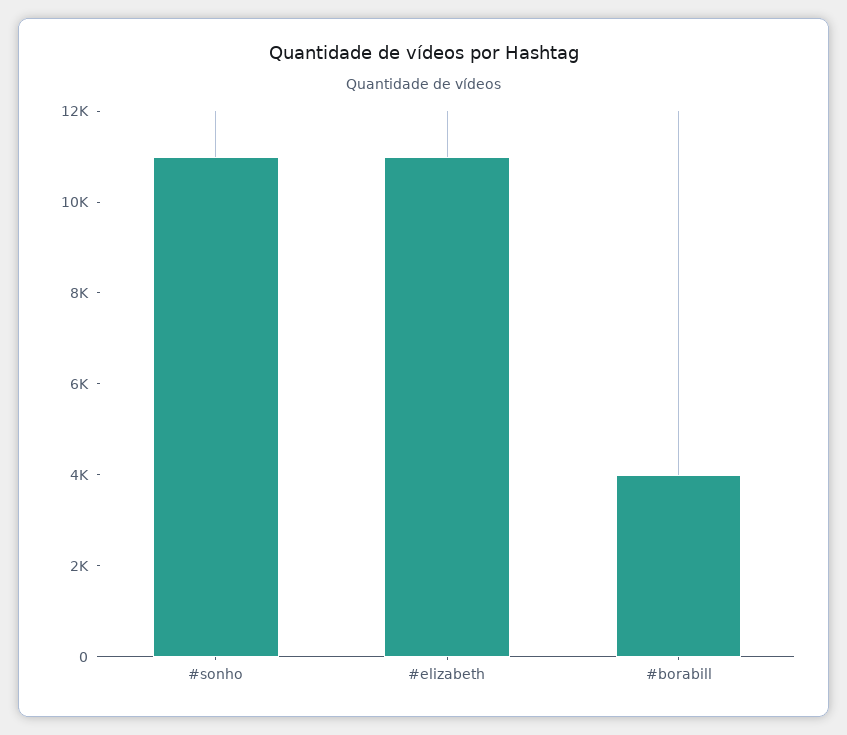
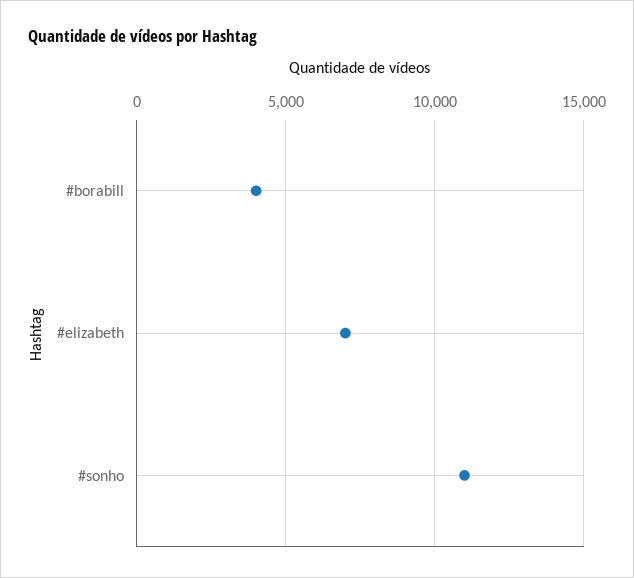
  {
    "#sonho": 11000,
-   "#elizabeth": 11000,
+   "#elizabeth": 7000,
    "#borabill": 4000
  }

